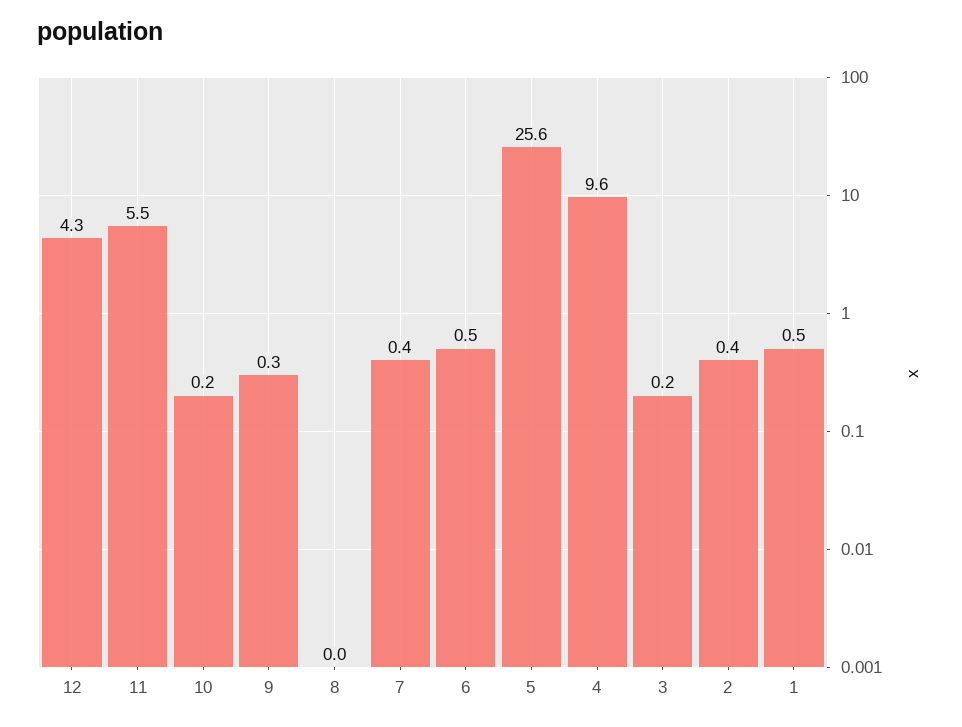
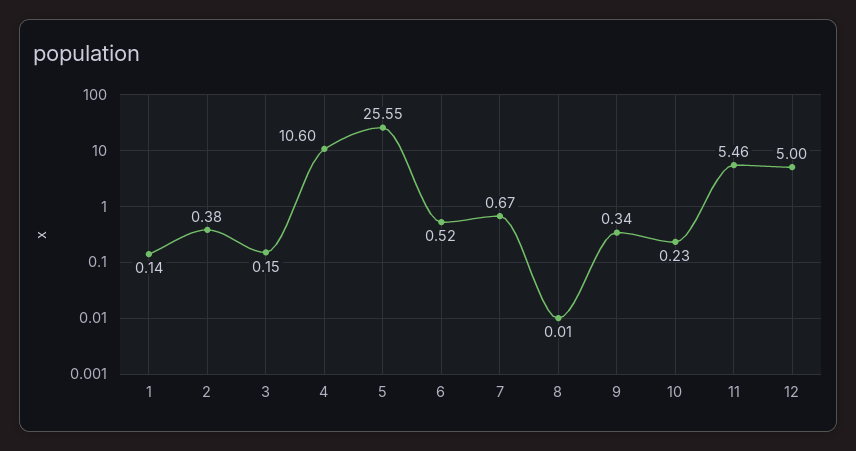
  {
-   "12": 4.3,
+   "12": 5,
    "11": 5.46,
    "10": 0.23,
    "9": 0.34,
    "8": 0.01,
-   "7": 0.4,
+   "7": 0.67,
    "6": 0.52,
    "5": 25.55,
-   "4": 9.6,
+   "4": 10.6,
    "3": 0.15,
    "2": 0.38,
-   "1": 0.5
+   "1": 0.14
  }

